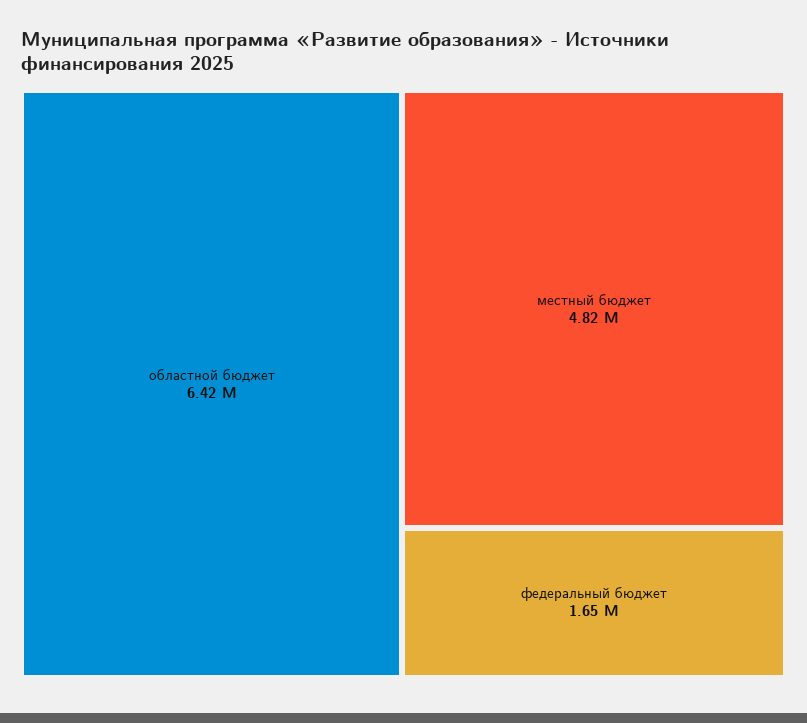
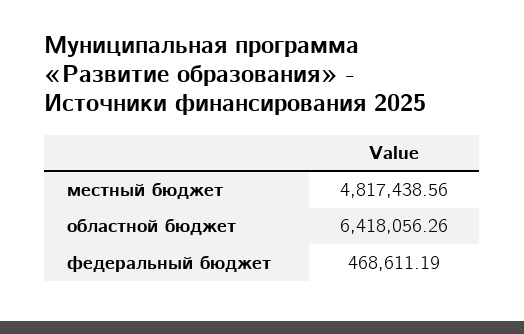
  {
    "областной бюджет": 6418056.26,
    "местный бюджет": 4817438.56,
-   "федеральный бюджет": 1650000
+   "федеральный бюджет": 468611.19
  }

